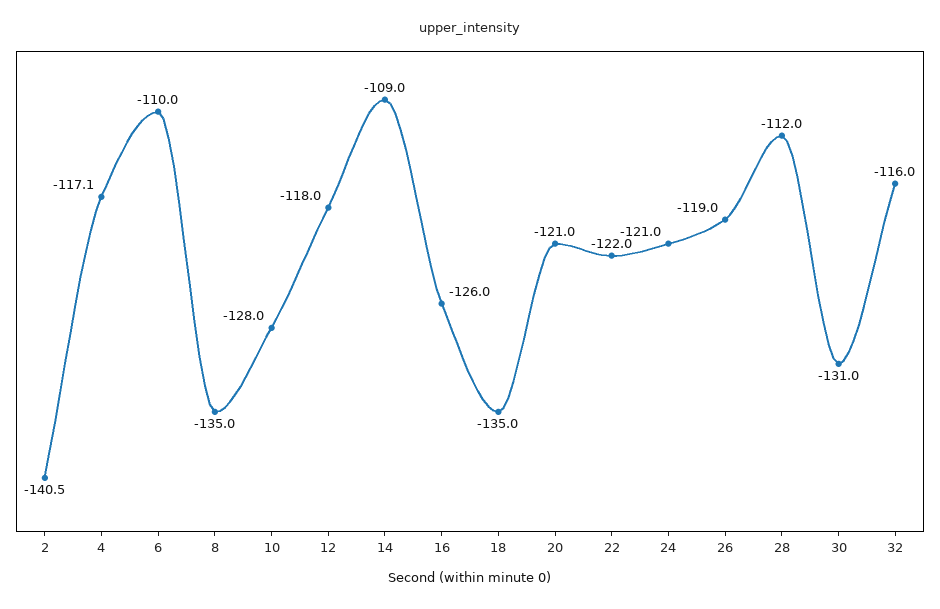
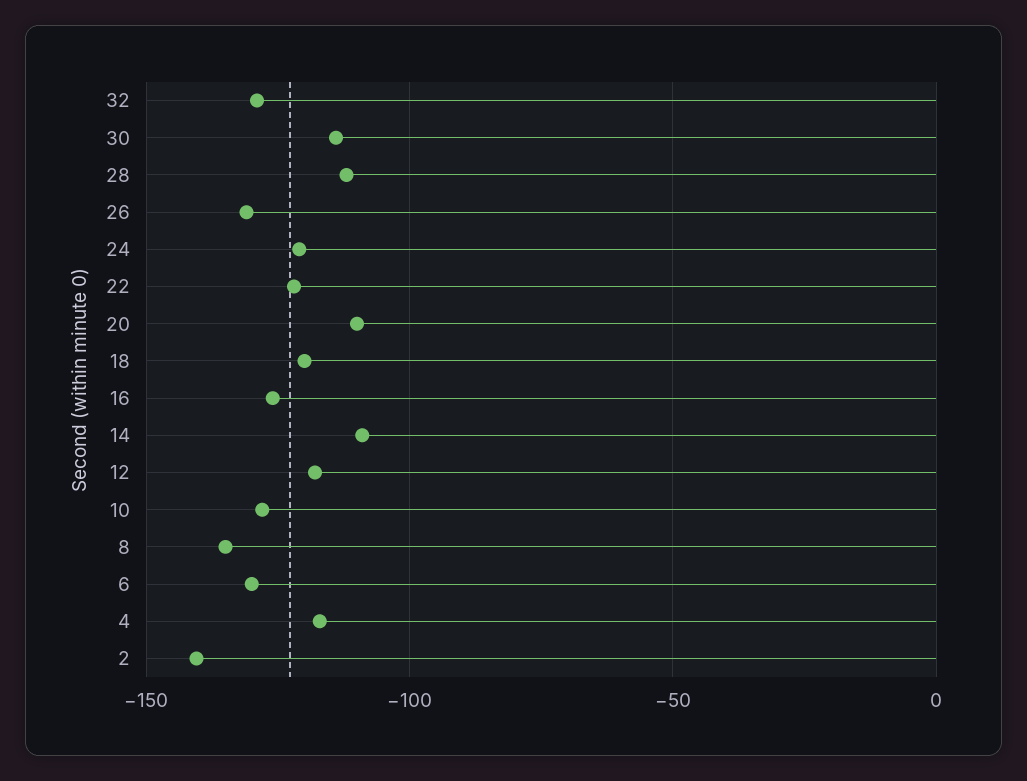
  {
    "2": -140.5,
    "4": -117.1,
-   "6": -110,
+   "6": -130,
    "8": -135,
    "10": -128,
    "12": -118,
    "14": -109,
    "16": -126,
-   "18": -135,
+   "18": -120,
-   "20": -121,
+   "20": -110,
    "22": -122,
    "24": -121,
-   "26": -119,
+   "26": -130,
    "28": -112,
-   "30": -131,
+   "30": -115,
-   "32": -116
+   "32": -130
  }

